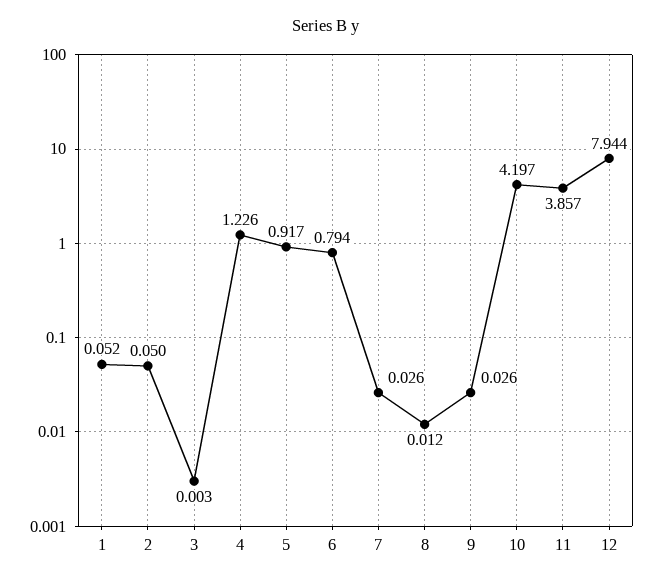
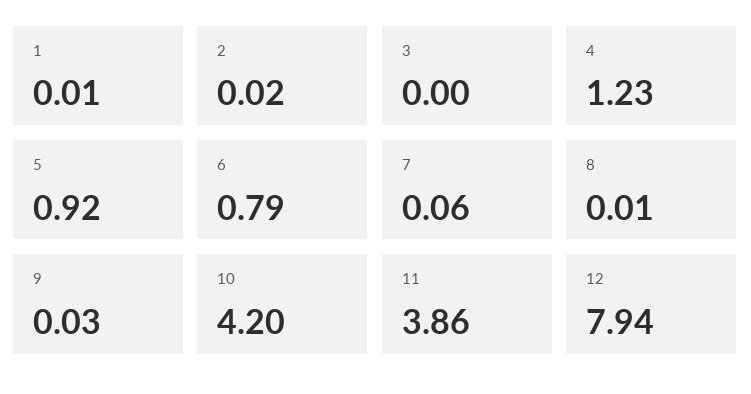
  {
-   "1": 0.052,
+   "1": 0.01,
-   "2": 0.05,
+   "2": 0.02,
    "3": 0.003,
    "4": 1.226,
    "5": 0.917,
    "6": 0.794,
-   "7": 0.026,
+   "7": 0.06,
    "8": 0.012,
    "9": 0.026,
    "10": 4.197,
    "11": 3.857,
    "12": 7.944
  }

